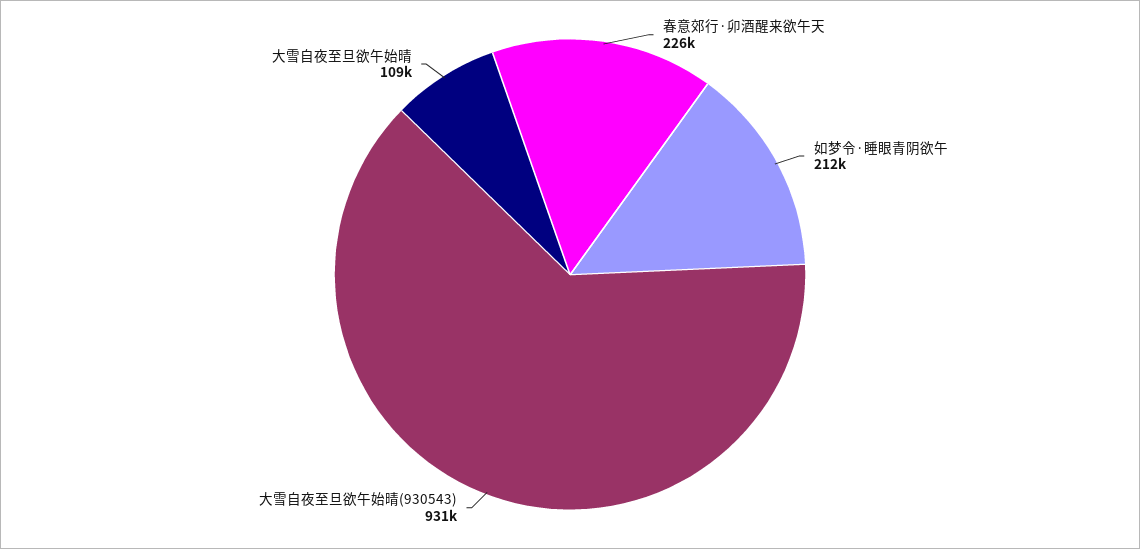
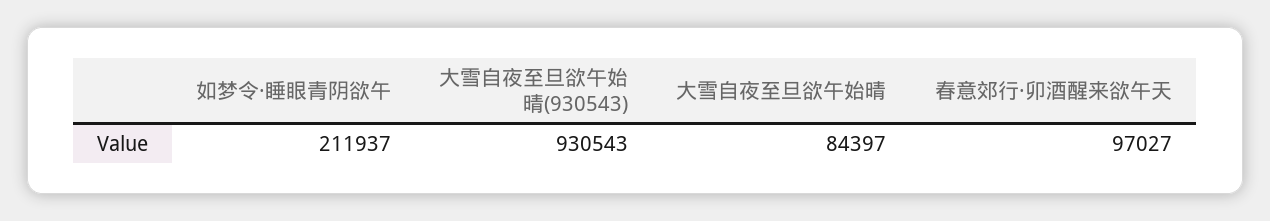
  {
-   "春意郊行·卯酒醒来欲午天": 226000,
+   "春意郊行·卯酒醒来欲午天": 97027,
    "如梦令·睡眼青阴欲午": 211937,
    "大雪自夜至旦欲午始晴(930543)": 930543,
-   "大雪自夜至旦欲午始晴": 109000
+   "大雪自夜至旦欲午始晴": 84397
  }

